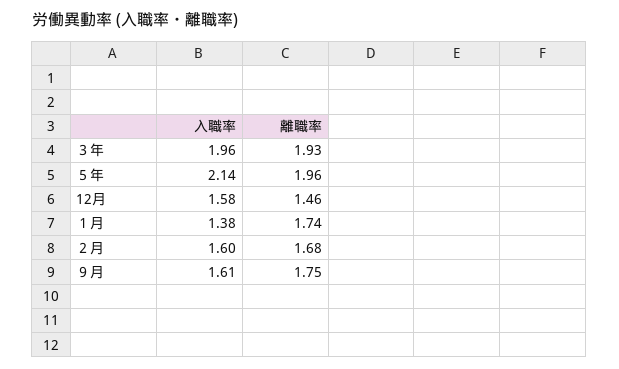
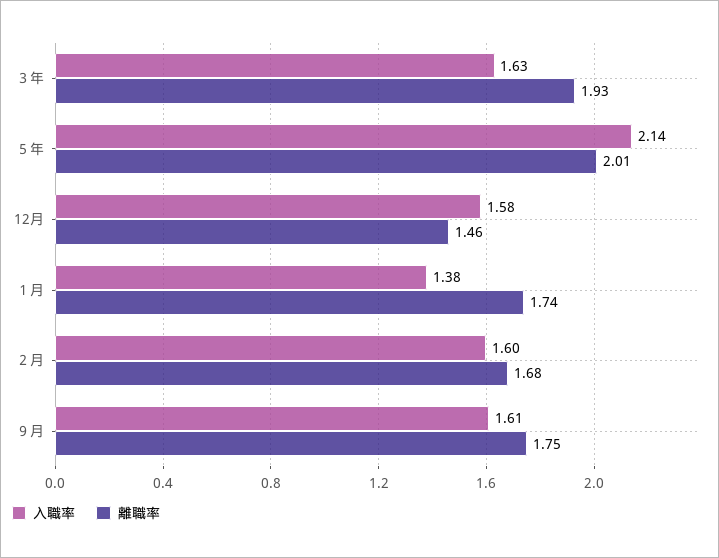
  {
    "入職率": {
-     "３年": 1.96,
+     "３年": 1.63,
      "５年": 2.14,
      "12月": 1.58,
      "１月": 1.38,
      "２月": 1.6,
      "９月": 1.61
    },
    "離職率": {
      "３年": 1.93,
-     "５年": 1.96,
+     "５年": 2.01,
      "12月": 1.46,
      "１月": 1.74,
      "２月": 1.68,
      "９月": 1.75
    }
  }

